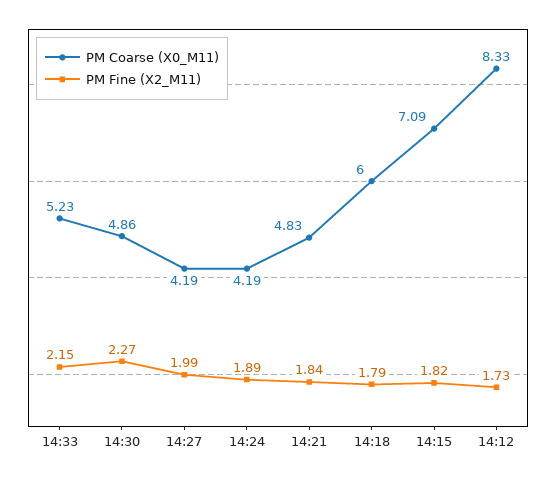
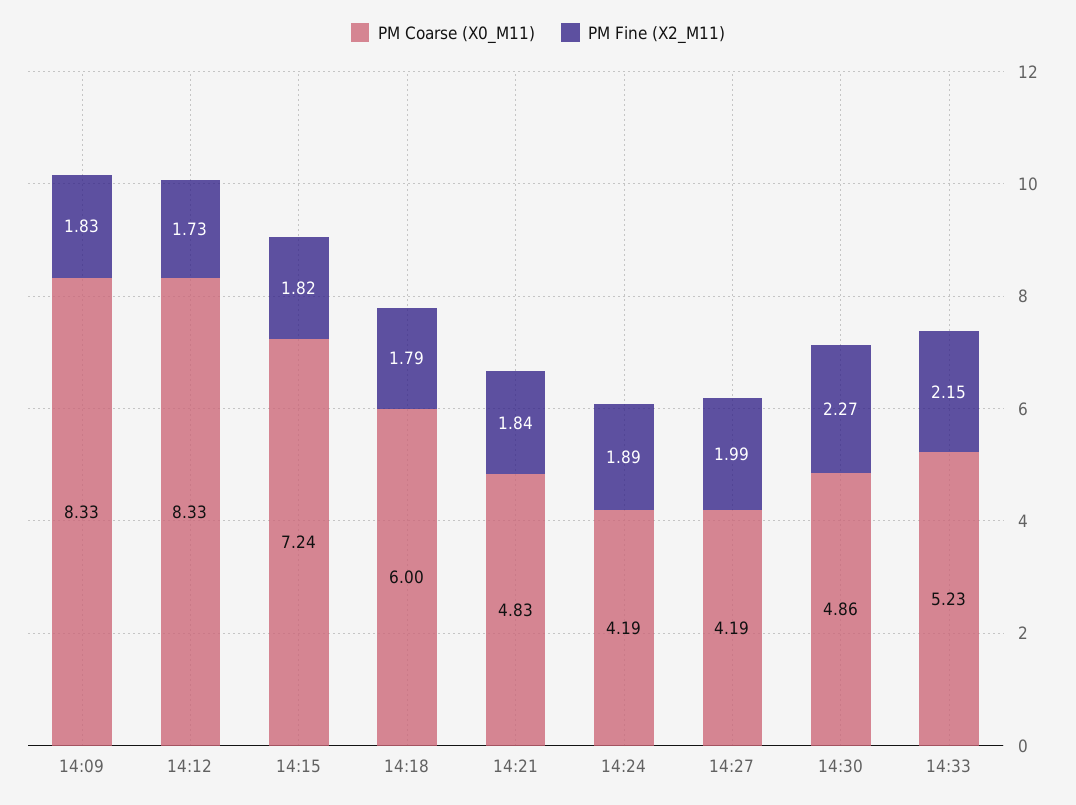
  {
    "PM Coarse (X0_M11)": {
      "14:33": 5.23,
      "14:30": 4.86,
      "14:27": 4.19,
      "14:24": 4.19,
      "14:21": 4.83,
      "14:18": 6,
-     "14:15": 7.09,
+     "14:15": 7.24,
-     "14:12": 8.33
+     "14:12": 8.33,
+     "14:09": 8.33
    },
    "PM Fine (X2_M11)": {
      "14:33": 2.15,
      "14:30": 2.27,
      "14:27": 1.99,
      "14:24": 1.89,
      "14:21": 1.84,
      "14:18": 1.79,
      "14:15": 1.82,
-     "14:12": 1.73
+     "14:12": 1.73,
+     "14:09": 1.83
    }
  }

